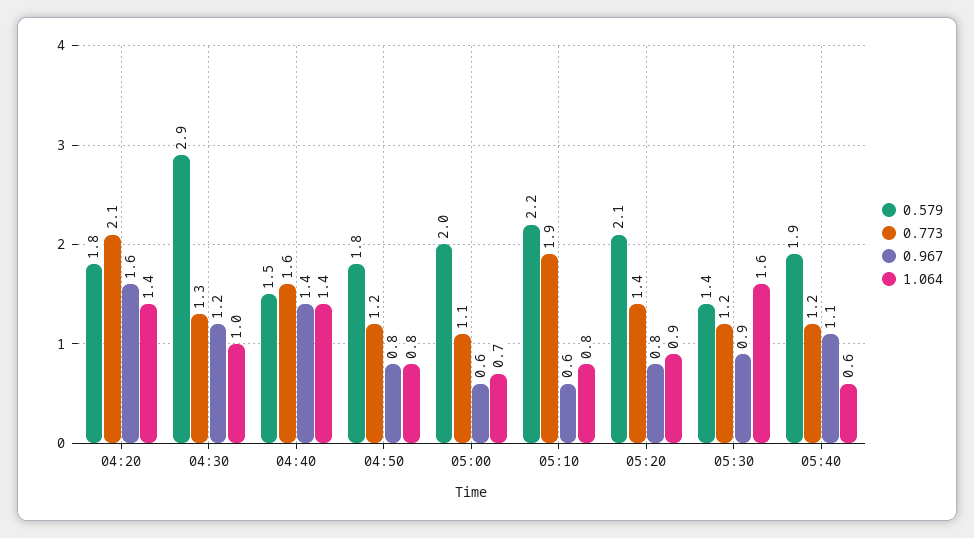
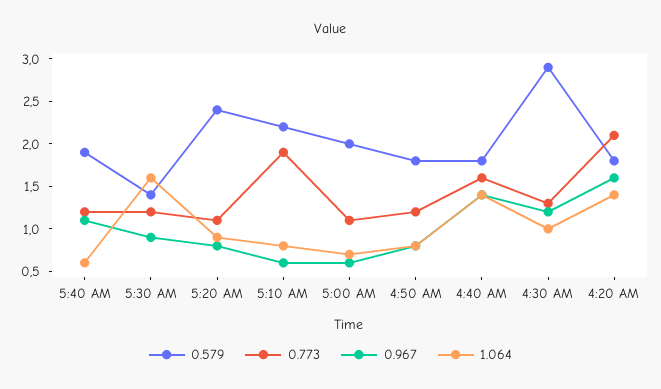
  {
    "0.579": {
      "04:20": 1.8,
      "04:30": 2.9,
-     "04:40": 1.5,
+     "04:40": 1.8,
      "04:50": 1.8,
      "05:00": 2,
      "05:10": 2.2,
-     "05:20": 2.1,
+     "05:20": 2.4,
      "05:30": 1.4,
      "05:40": 1.9
    },
    "0.773": {
      "04:20": 2.1,
      "04:30": 1.3,
      "04:40": 1.6,
      "04:50": 1.2,
      "05:00": 1.1,
      "05:10": 1.9,
-     "05:20": 1.4,
+     "05:20": 1.1,
      "05:30": 1.2,
      "05:40": 1.2
    },
    "0.967": {
      "04:20": 1.6,
      "04:30": 1.2,
      "04:40": 1.4,
      "04:50": 0.8,
      "05:00": 0.6,
      "05:10": 0.6,
      "05:20": 0.8,
      "05:30": 0.9,
      "05:40": 1.1
    },
    "1.064": {
      "04:20": 1.4,
      "04:30": 1,
      "04:40": 1.4,
      "04:50": 0.8,
      "05:00": 0.7,
      "05:10": 0.8,
      "05:20": 0.9,
      "05:30": 1.6,
      "05:40": 0.6
    }
  }

